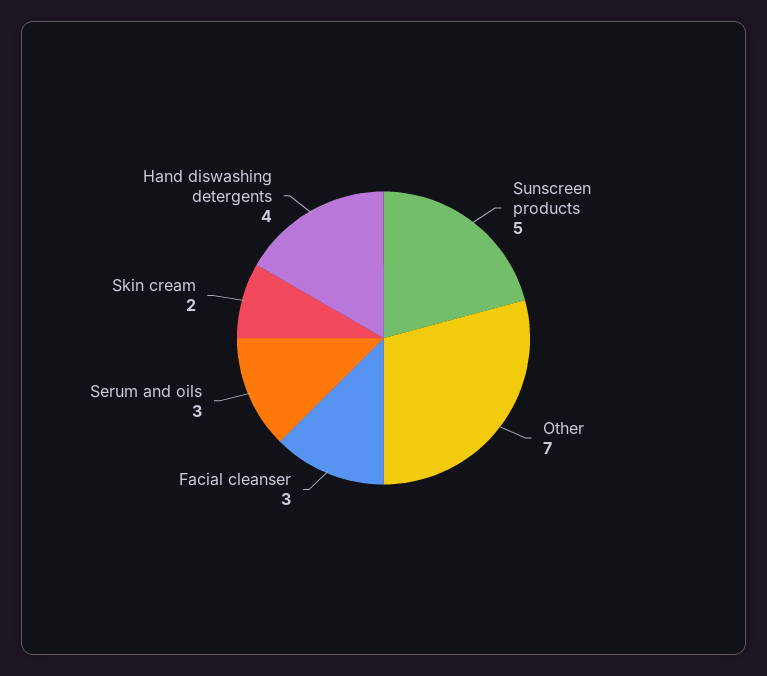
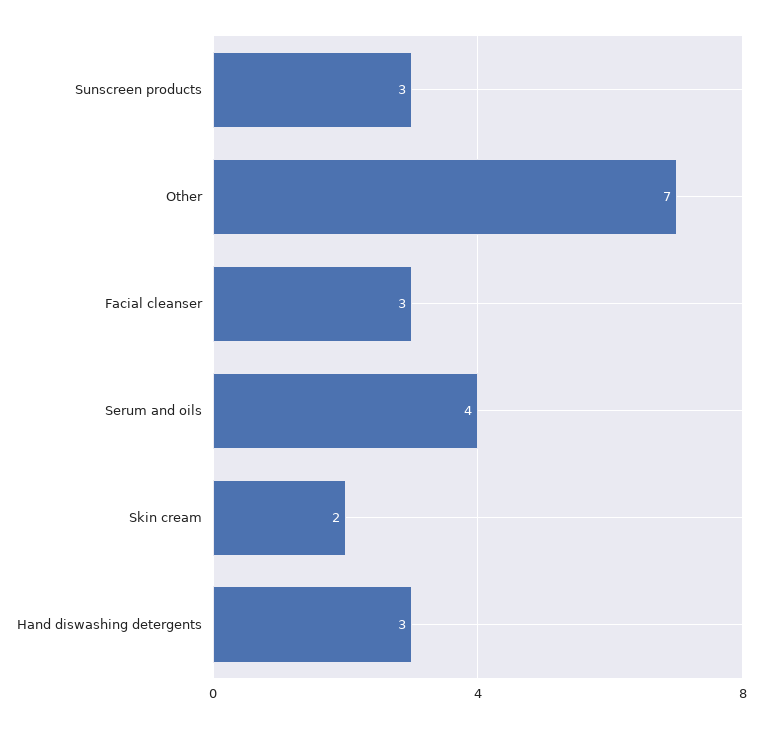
  {
-   "Sunscreen products": 5,
+   "Sunscreen products": 3,
    "Other": 7,
    "Facial cleanser": 3,
-   "Serum and oils": 3,
+   "Serum and oils": 4,
    "Skin cream": 2,
-   "Hand diswashing detergents": 4
+   "Hand diswashing detergents": 3
  }

